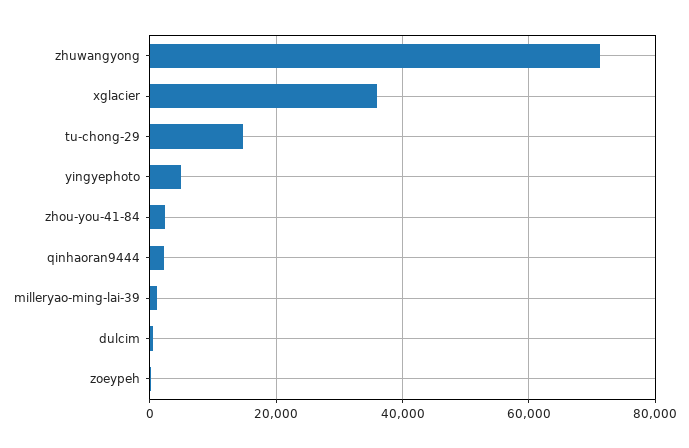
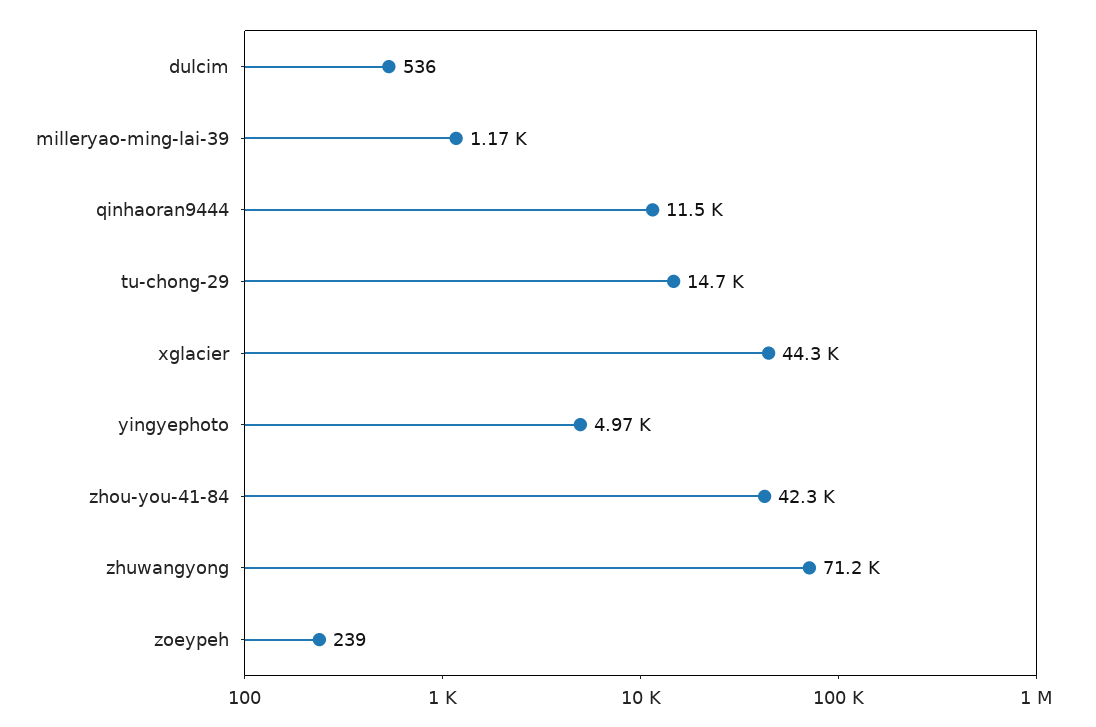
  {
    "zhuwangyong": 71200,
-   "xglacier": 36000,
+   "xglacier": 44300,
    "tu-chong-29": 14700,
    "yingyephoto": 4970,
-   "zhou-you-41-84": 2000,
+   "zhou-you-41-84": 42300,
-   "qinhaoran9444": 2000,
+   "qinhaoran9444": 11500,
    "milleryao-ming-lai-39": 1170,
    "dulcim": 536,
    "zoeypeh": 239
  }

